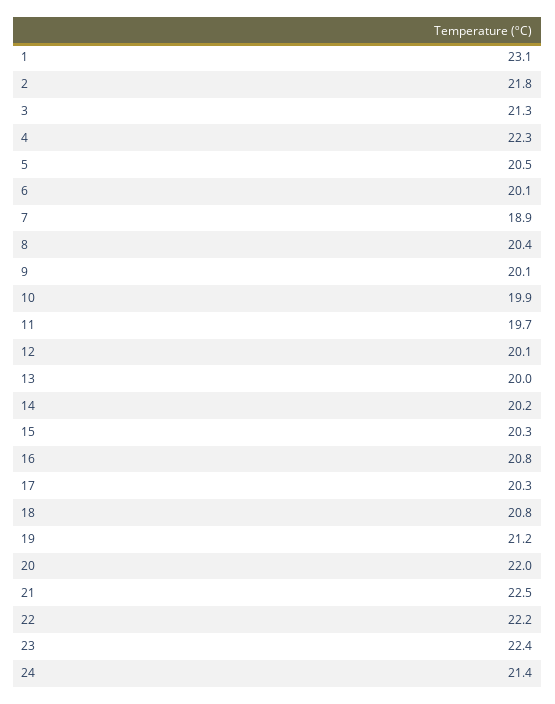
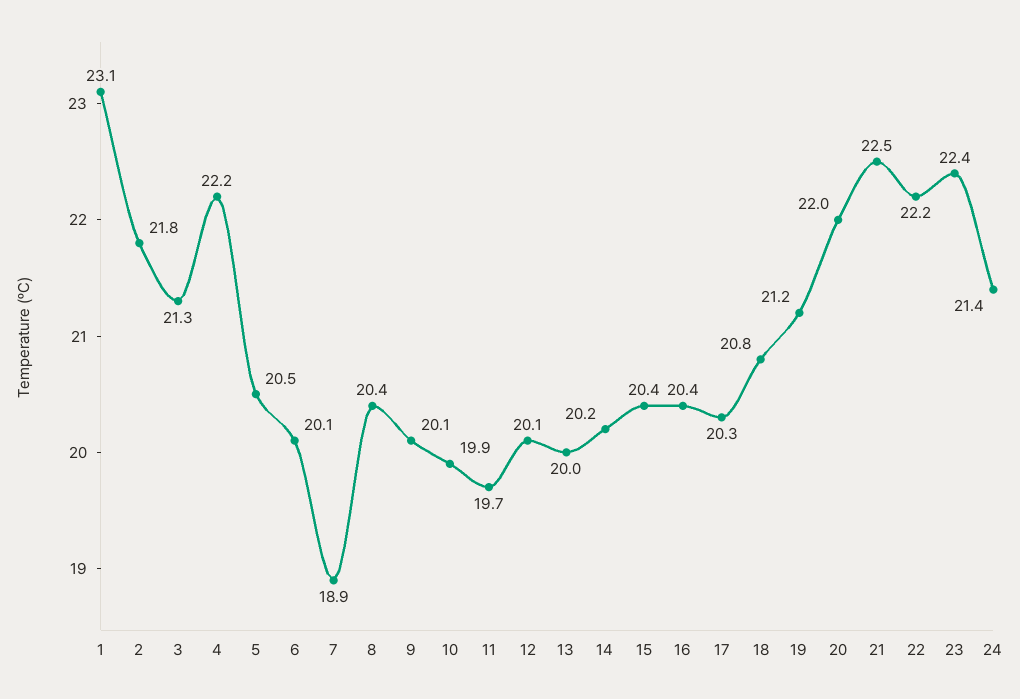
  {
    "1": 23.1,
    "2": 21.8,
    "3": 21.3,
-   "4": 22.3,
+   "4": 22.2,
    "5": 20.5,
    "6": 20.1,
    "7": 18.9,
    "8": 20.4,
    "9": 20.1,
    "10": 19.9,
    "11": 19.7,
    "12": 20.1,
    "13": 20,
    "14": 20.2,
-   "15": 20.3,
+   "15": 20.4,
-   "16": 20.8,
+   "16": 20.4,
    "17": 20.3,
    "18": 20.8,
    "19": 21.2,
    "20": 22,
    "21": 22.5,
    "22": 22.2,
    "23": 22.4,
    "24": 21.4
  }

